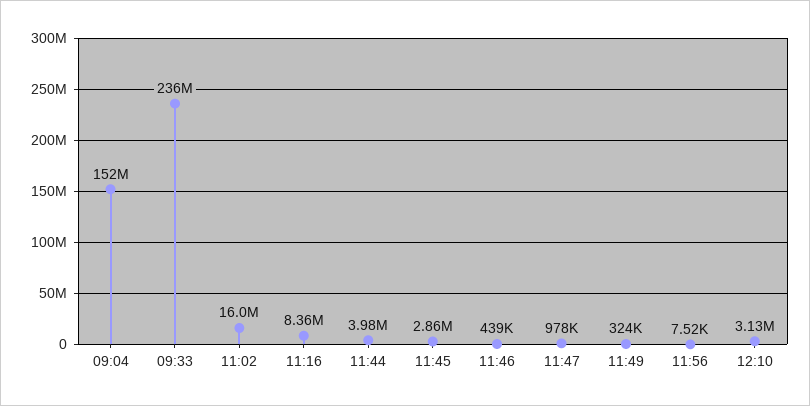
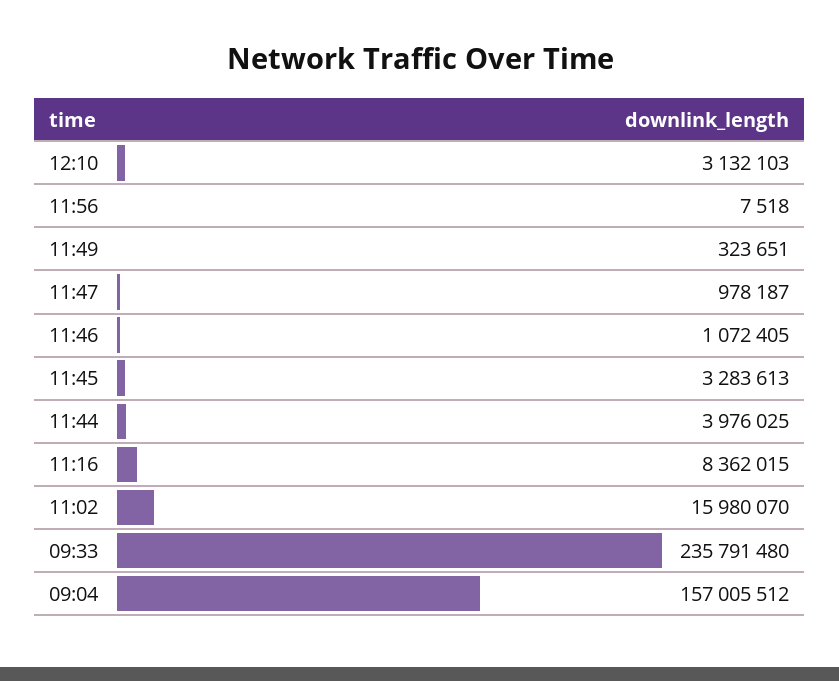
  {
-   "09:04": 152000000,
+   "09:04": 157005512,
    "09:33": 235791480,
    "11:02": 15980070,
    "11:16": 8362015,
    "11:44": 3976025,
-   "11:45": 2860000,
+   "11:45": 3283613,
-   "11:46": 439000,
+   "11:46": 1072405,
    "11:47": 978187,
    "11:49": 323651,
    "11:56": 7518,
    "12:10": 3132103
  }

